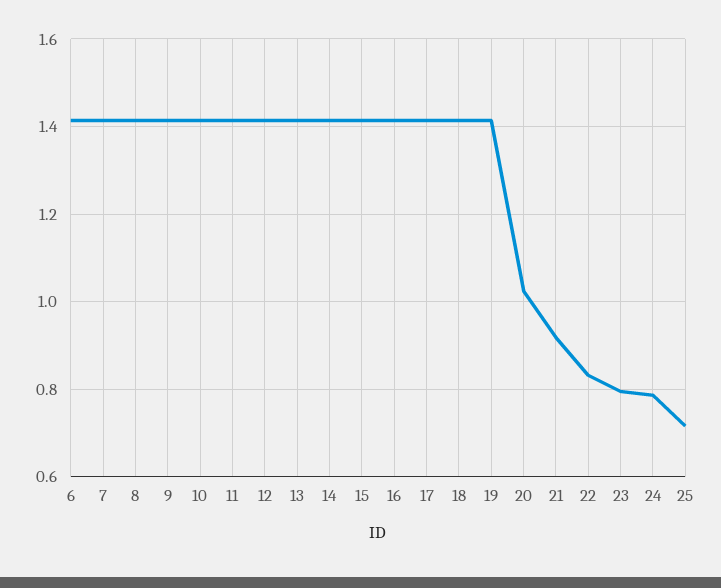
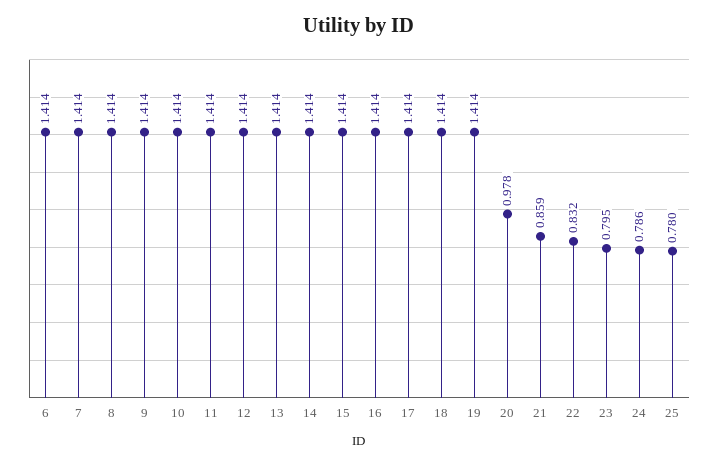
  {
    "6": 1.414,
    "7": 1.414,
    "8": 1.414,
    "9": 1.414,
    "10": 1.414,
    "11": 1.414,
    "12": 1.414,
    "13": 1.414,
    "14": 1.414,
    "15": 1.414,
    "16": 1.414,
    "17": 1.414,
    "18": 1.414,
    "19": 1.414,
-   "20": 1.02,
+   "20": 0.978,
-   "21": 0.92,
+   "21": 0.859,
    "22": 0.832,
    "23": 0.795,
    "24": 0.786,
-   "25": 0.72
+   "25": 0.78
  }

